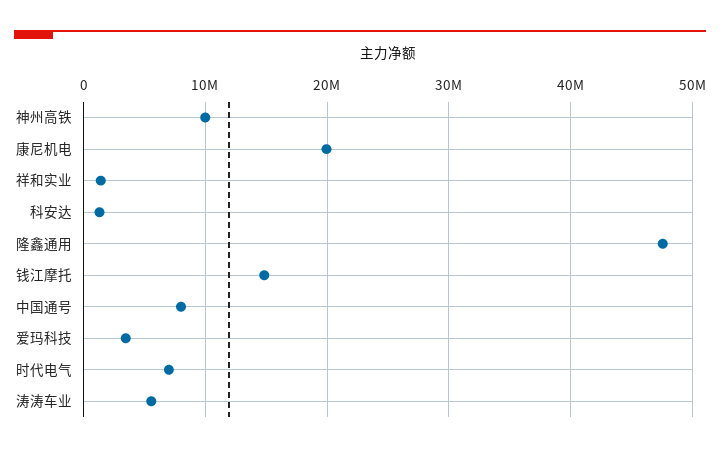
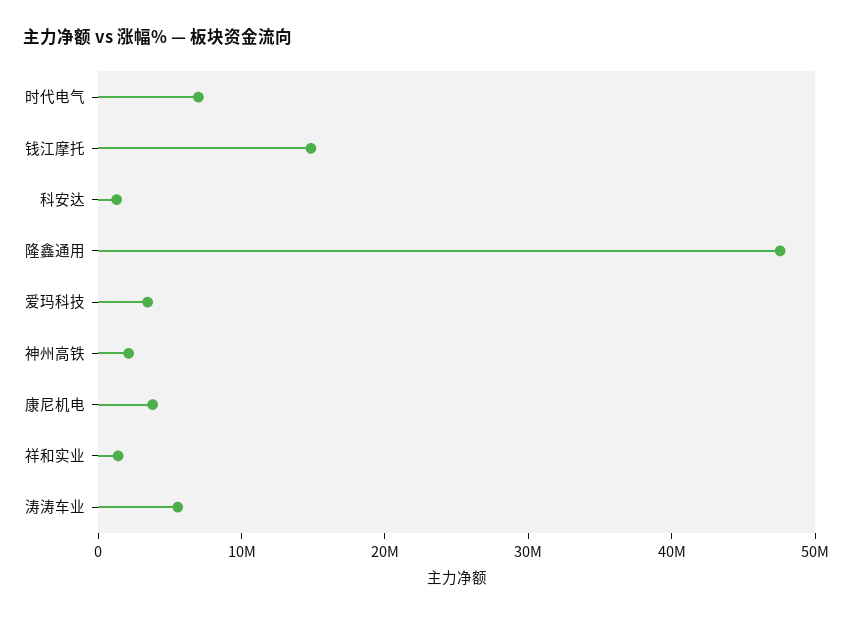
  {
-   "神州高铁": 10000000,
+   "神州高铁": 2000000,
-   "康尼机电": 20000000,
+   "康尼机电": 4000000,
    "祥和实业": 1000000,
    "科安达": 1000000,
    "隆鑫通用": 48000000,
    "钱江摩托": 15000000,
-   "中国通号": 8000000,
    "爱玛科技": 3000000,
    "时代电气": 7000000,
    "涛涛车业": 6000000
  }

